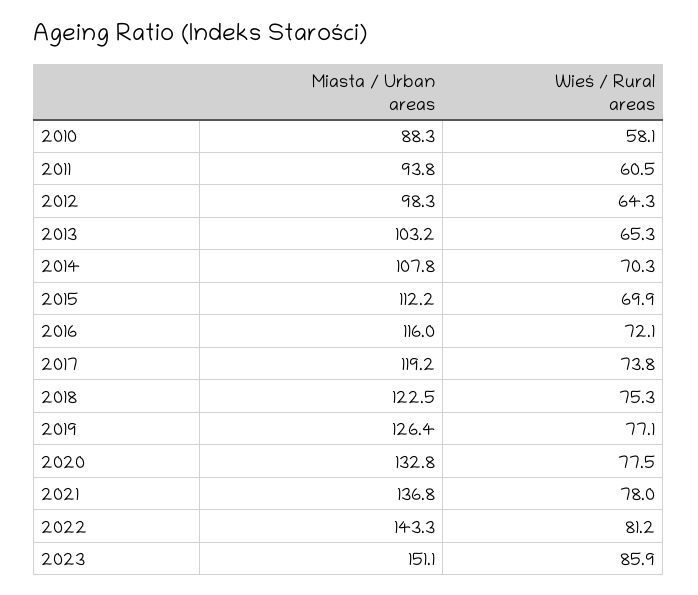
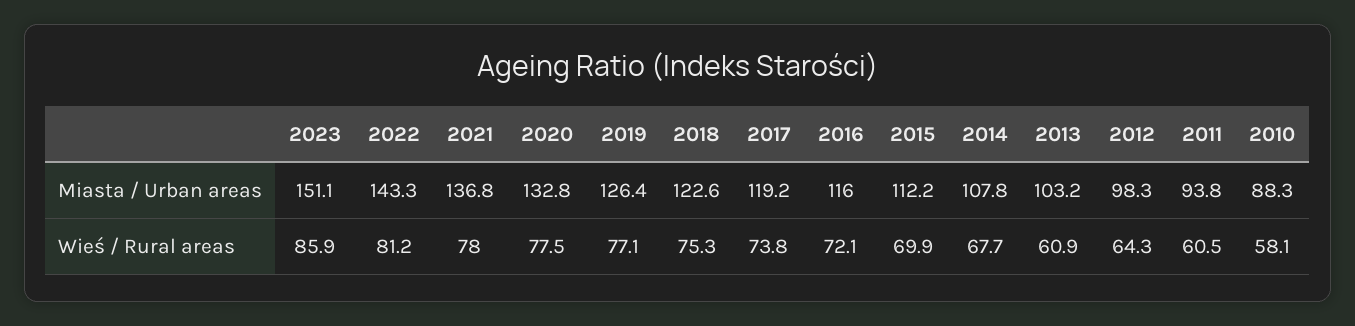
  {
    "Miasta / Urban areas": {
      "2010": 88.3,
      "2011": 93.8,
      "2012": 98.3,
      "2013": 103.2,
      "2014": 107.8,
      "2015": 112.2,
      "2016": 116,
      "2017": 119.2,
-     "2018": 122.5,
+     "2018": 122.6,
      "2019": 126.4,
      "2020": 132.8,
      "2021": 136.8,
      "2022": 143.3,
      "2023": 151.1
    },
    "Wieś / Rural areas": {
      "2010": 58.1,
      "2011": 60.5,
      "2012": 64.3,
-     "2013": 65.3,
+     "2013": 60.9,
-     "2014": 70.3,
+     "2014": 67.7,
      "2015": 69.9,
      "2016": 72.1,
      "2017": 73.8,
      "2018": 75.3,
      "2019": 77.1,
      "2020": 77.5,
      "2021": 78,
      "2022": 81.2,
      "2023": 85.9
    }
  }

